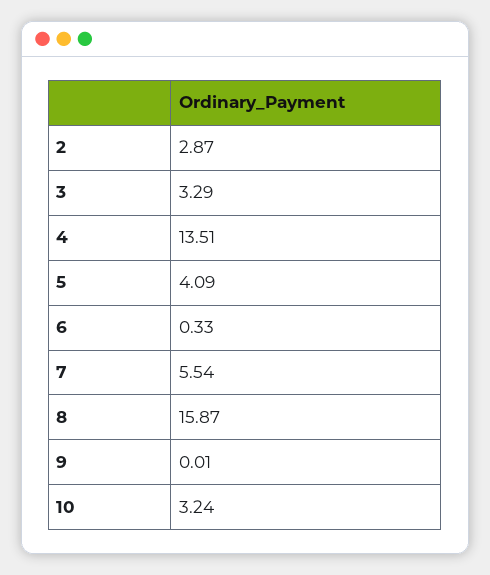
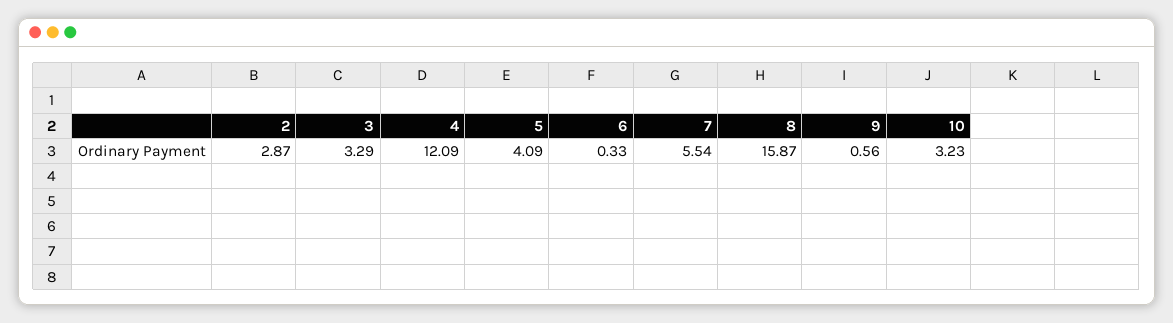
  {
    "2": 2.87,
    "3": 3.29,
-   "4": 13.51,
+   "4": 12.09,
    "5": 4.09,
    "6": 0.33,
    "7": 5.54,
    "8": 15.87,
-   "9": 0.01,
+   "9": 0.56,
-   "10": 3.24
+   "10": 3.23
  }

